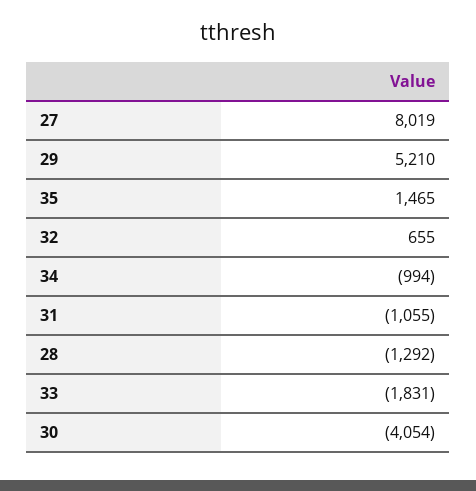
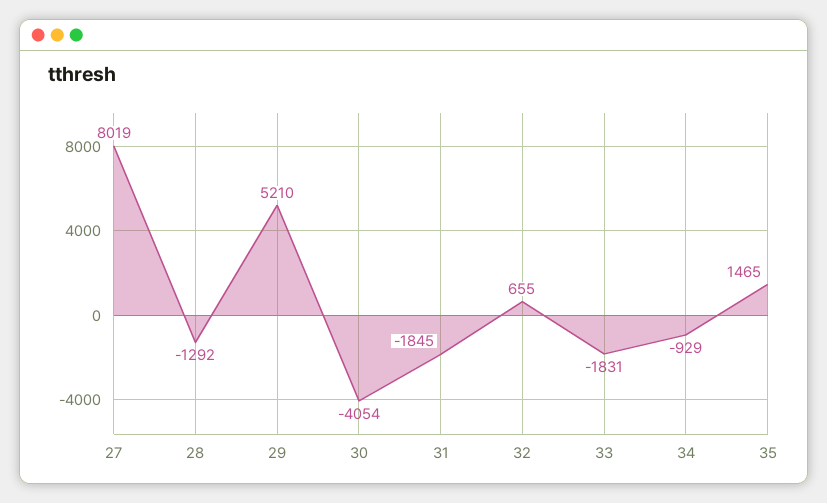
  {
    "27": 8019,
    "29": 5210,
    "35": 1465,
    "32": 655,
-   "34": -994,
+   "34": -929,
-   "31": -1055,
+   "31": -1845,
    "28": -1292,
    "33": -1831,
    "30": -4054
  }

